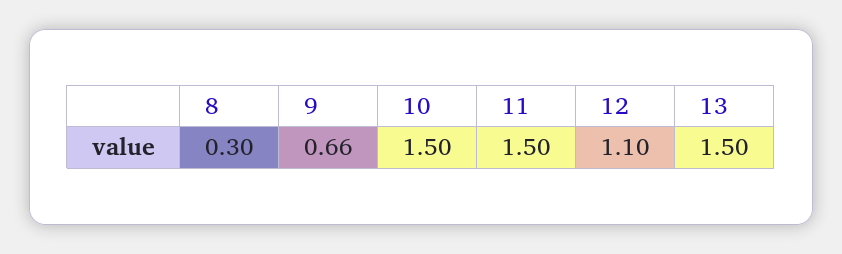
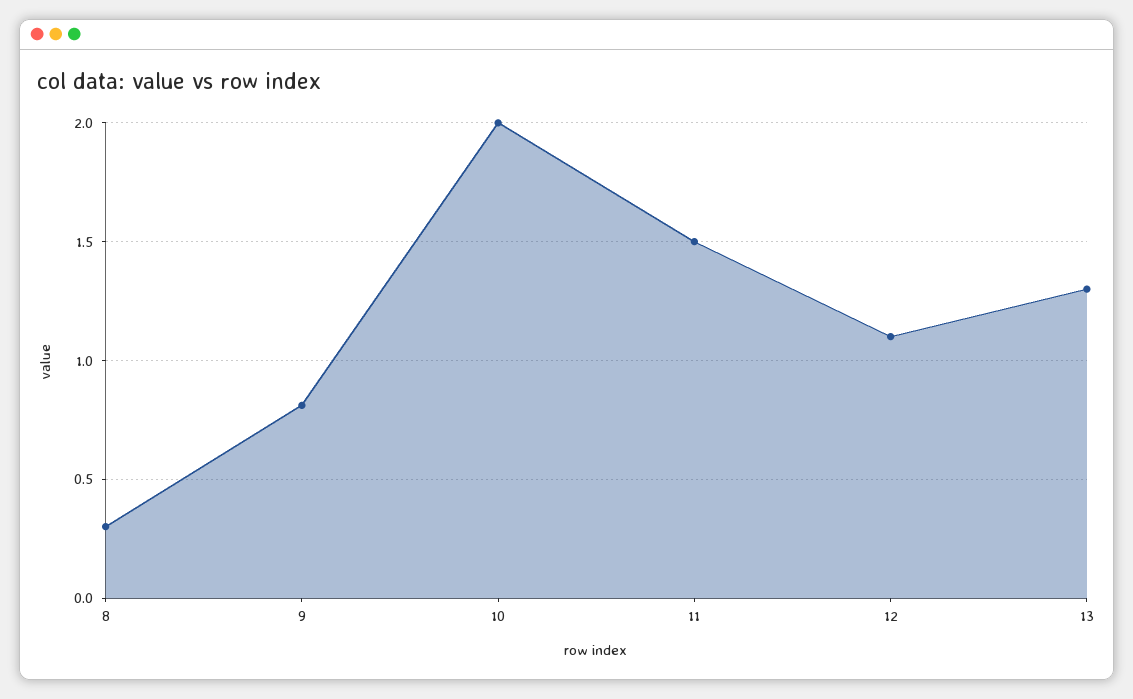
  {
    "8": 0.3,
-   "9": 0.66,
+   "9": 0.8,
-   "10": 1.5,
+   "10": 2,
    "11": 1.5,
    "12": 1.1,
-   "13": 1.5
+   "13": 1.3
  }

